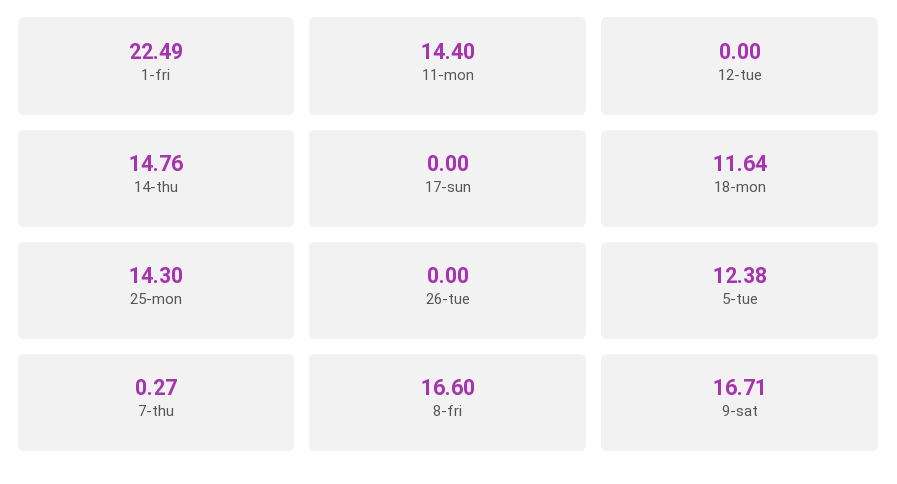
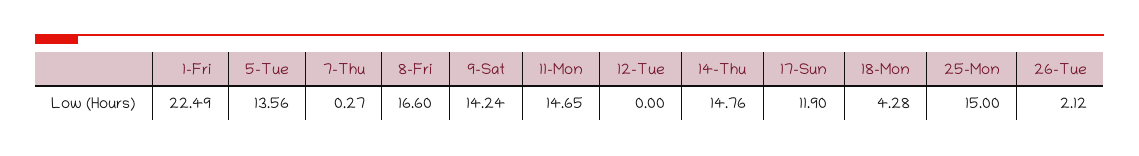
  {
    "1-fri": 22.49,
-   "11-mon": 14.4,
+   "11-mon": 14.65,
    "12-tue": 0,
    "14-thu": 14.76,
-   "17-sun": 0,
+   "17-sun": 11.9,
-   "18-mon": 11.64,
+   "18-mon": 4.28,
-   "25-mon": 14.3,
+   "25-mon": 15,
-   "26-tue": 0,
+   "26-tue": 2.12,
-   "5-tue": 12.38,
+   "5-tue": 13.56,
    "7-thu": 0.27,
    "8-fri": 16.6,
-   "9-sat": 16.71
+   "9-sat": 14.24
  }

